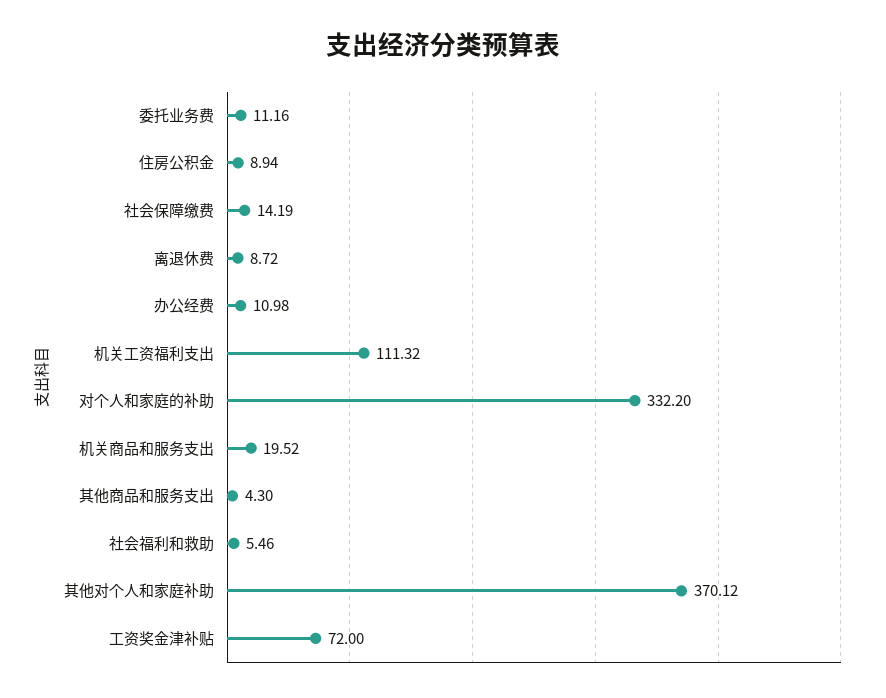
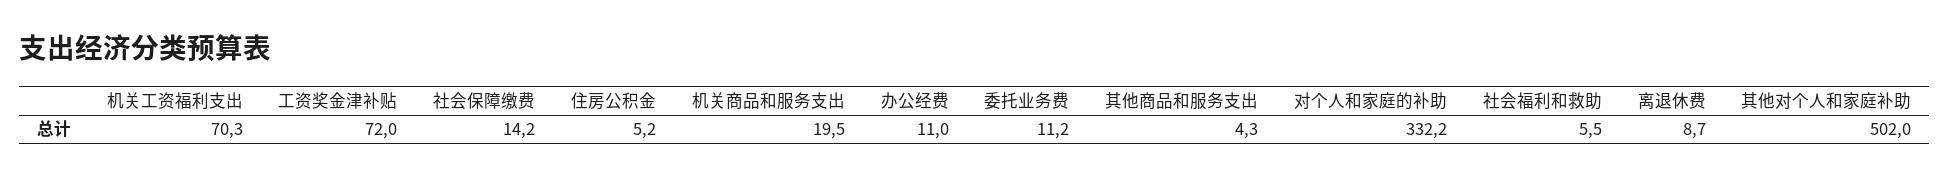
  {
    "委托业务费": 11.16,
-   "住房公积金": 8.94,
+   "住房公积金": 5.2,
    "社会保障缴费": 14.19,
    "离退休费": 8.72,
    "办公经费": 10.98,
-   "机关工资福利支出": 111.32,
+   "机关工资福利支出": 70.3,
    "对个人和家庭的补助": 332.2,
    "机关商品和服务支出": 19.52,
    "其他商品和服务支出": 4.3,
    "社会福利和救助": 5.46,
-   "其他对个人和家庭补助": 370.12,
+   "其他对个人和家庭补助": 502,
    "工资奖金津补贴": 72
  }

